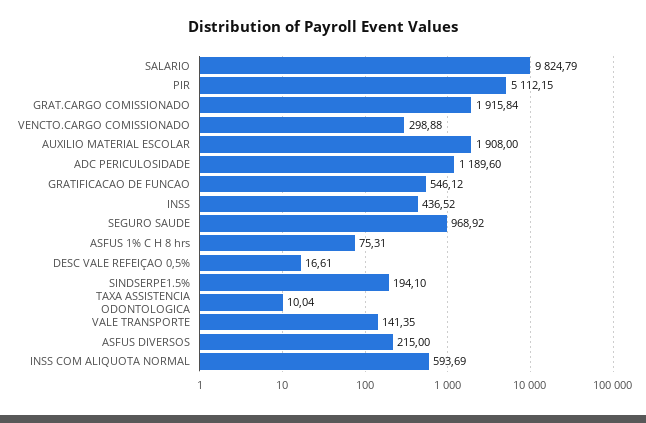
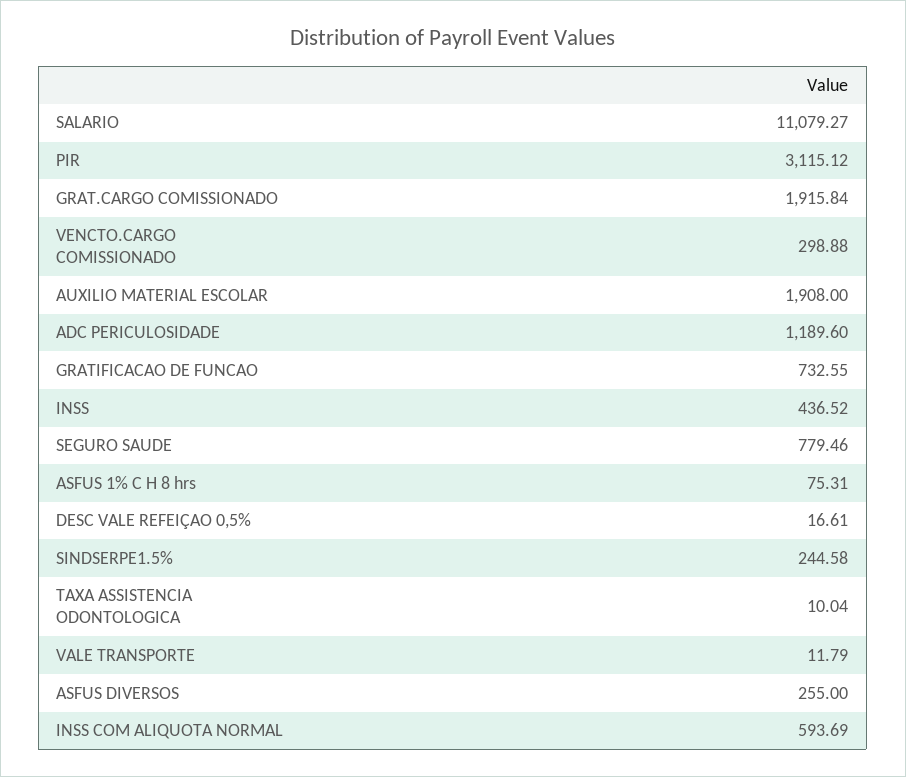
  {
-   "SALARIO": 9824.79,
+   "SALARIO": 11079.27,
-   "PIR": 5112.15,
+   "PIR": 3115.12,
    "GRAT.CARGO COMISSIONADO": 1915.84,
    "VENCTO.CARGO COMISSIONADO": 298.88,
    "AUXILIO MATERIAL ESCOLAR": 1908,
    "ADC PERICULOSIDADE": 1189.6,
-   "GRATIFICACAO DE FUNCAO": 546.12,
+   "GRATIFICACAO DE FUNCAO": 732.55,
    "INSS": 436.52,
-   "SEGURO SAUDE": 968.92,
+   "SEGURO SAUDE": 779.46,
    "ASFUS 1% C H 8 hrs": 75.31,
    "DESC VALE REFEIÇAO 0,5%": 16.61,
-   "SINDSERPE1.5%": 194.1,
+   "SINDSERPE1.5%": 244.58,
    "TAXA ASSISTENCIA ODONTOLOGICA": 10.04,
-   "VALE TRANSPORTE": 141.35,
+   "VALE TRANSPORTE": 11.79,
-   "ASFUS DIVERSOS": 215,
+   "ASFUS DIVERSOS": 255,
    "INSS COM ALIQUOTA NORMAL": 593.69
  }

